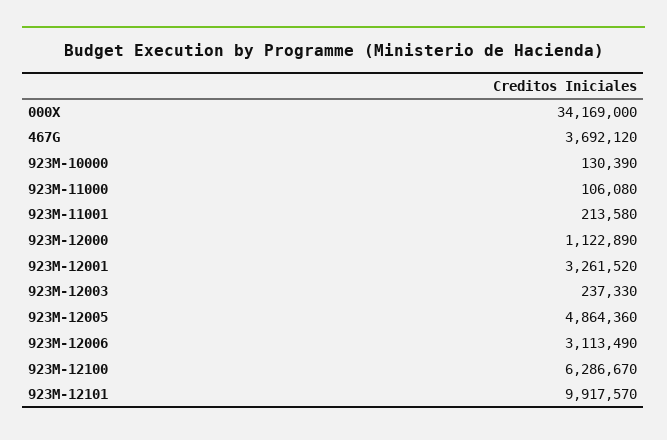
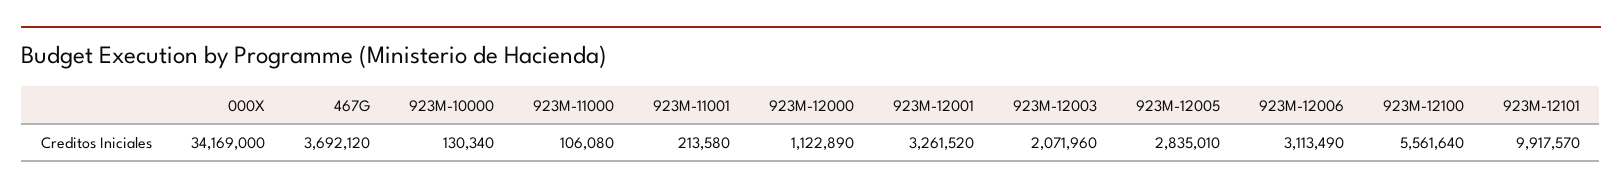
  {
    "000X": 34169000,
    "467G": 3692120,
-   "923M-10000": 130390,
+   "923M-10000": 130340,
    "923M-11000": 106080,
    "923M-11001": 213580,
    "923M-12000": 1122890,
    "923M-12001": 3261520,
-   "923M-12003": 237330,
+   "923M-12003": 2071960,
-   "923M-12005": 4864360,
+   "923M-12005": 2835010,
    "923M-12006": 3113490,
-   "923M-12100": 6286670,
+   "923M-12100": 5561640,
    "923M-12101": 9917570
  }

